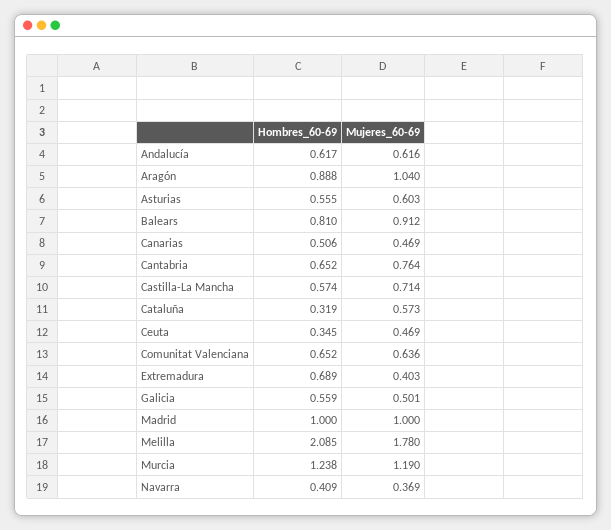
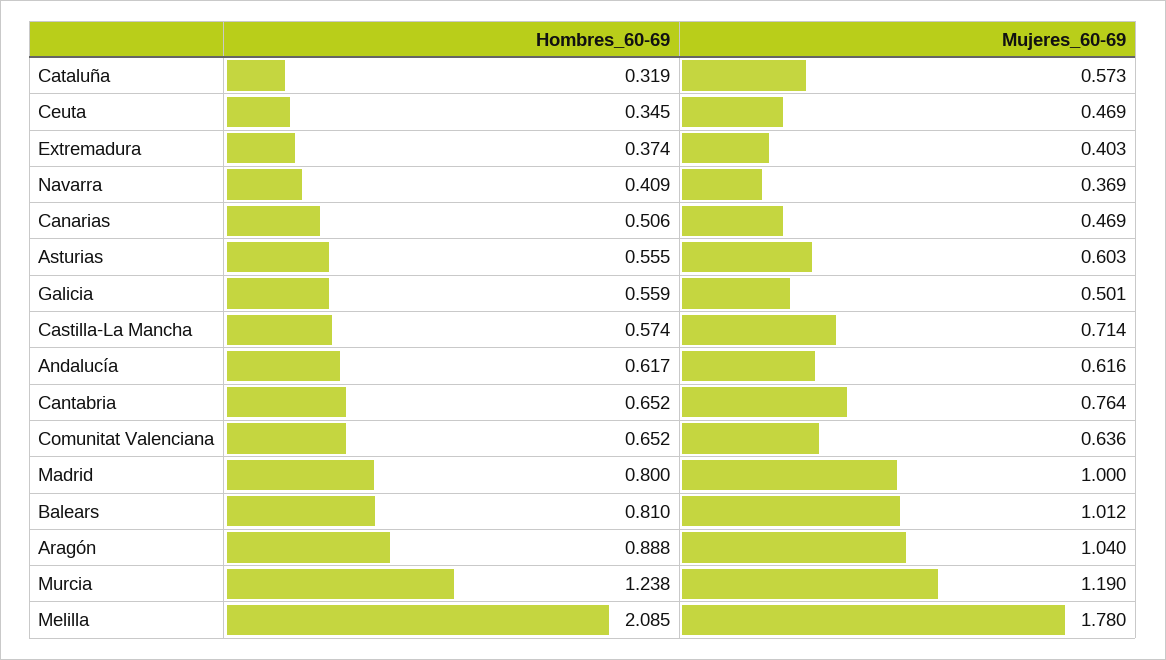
  {
    "Hombres_60-69": {
      "Andalucía": 0.617,
      "Aragón": 0.888,
      "Asturias": 0.555,
      "Balears": 0.81,
      "Canarias": 0.506,
      "Cantabria": 0.652,
      "Castilla-La Mancha": 0.574,
      "Cataluña": 0.319,
      "Ceuta": 0.345,
      "Comunitat Valenciana": 0.652,
-     "Extremadura": 0.689,
+     "Extremadura": 0.374,
      "Galicia": 0.559,
-     "Madrid": 1,
+     "Madrid": 0.8,
      "Melilla": 2.085,
      "Murcia": 1.238,
      "Navarra": 0.409
    },
    "Mujeres_60-69": {
      "Andalucía": 0.616,
      "Aragón": 1.04,
      "Asturias": 0.603,
-     "Balears": 0.912,
+     "Balears": 1.012,
      "Canarias": 0.469,
      "Cantabria": 0.764,
      "Castilla-La Mancha": 0.714,
      "Cataluña": 0.573,
      "Ceuta": 0.469,
      "Comunitat Valenciana": 0.636,
      "Extremadura": 0.403,
      "Galicia": 0.501,
      "Madrid": 1,
      "Melilla": 1.78,
      "Murcia": 1.19,
      "Navarra": 0.369
    }
  }

